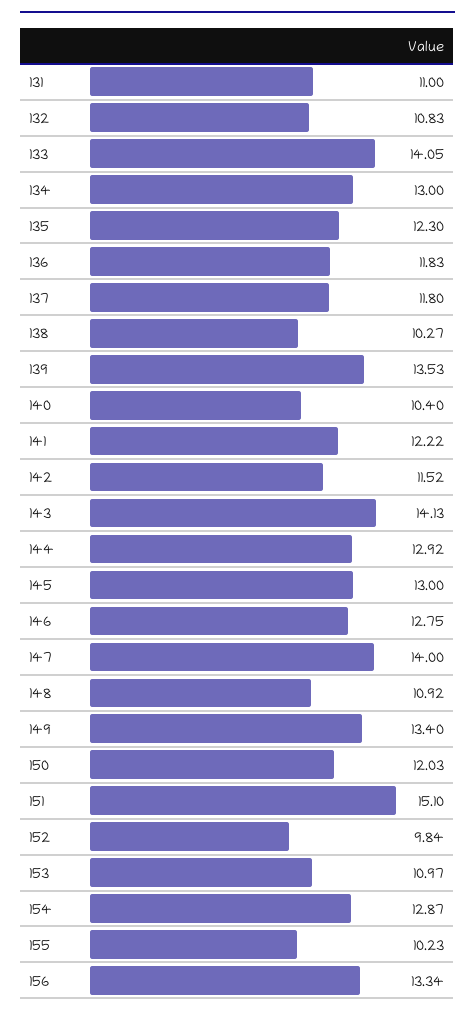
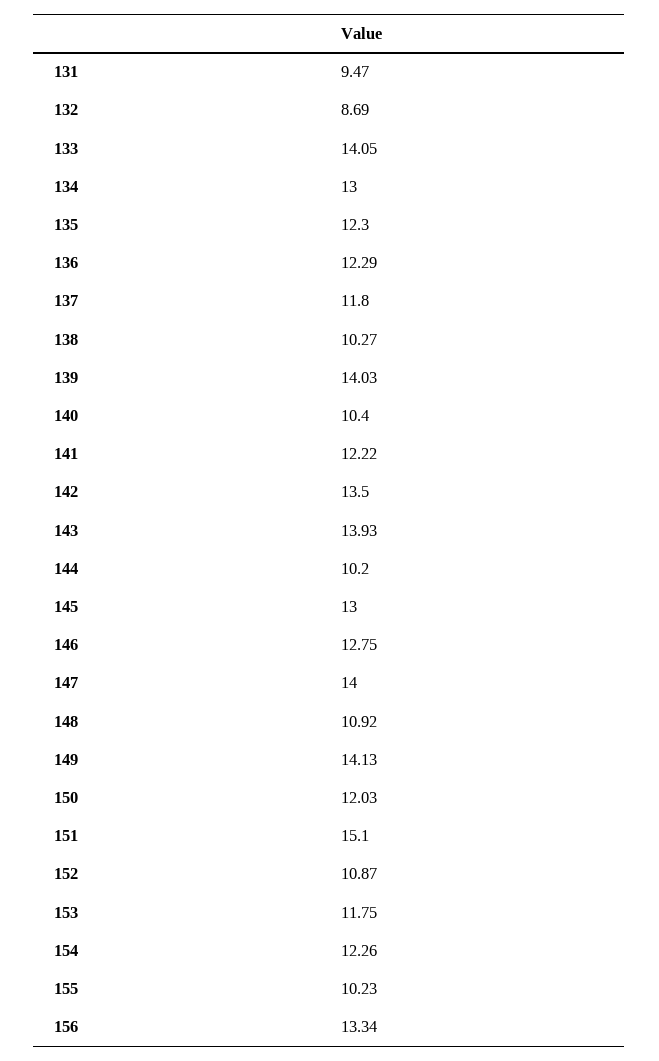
  {
-   "131": 11,
+   "131": 9.47,
-   "132": 10.83,
+   "132": 8.69,
    "133": 14.05,
    "134": 13,
    "135": 12.3,
-   "136": 11.83,
+   "136": 12.29,
    "137": 11.8,
    "138": 10.27,
-   "139": 13.53,
+   "139": 14.03,
    "140": 10.4,
    "141": 12.22,
-   "142": 11.52,
+   "142": 13.5,
-   "143": 14.13,
+   "143": 13.93,
-   "144": 12.92,
+   "144": 10.2,
    "145": 13,
    "146": 12.75,
    "147": 14,
    "148": 10.92,
-   "149": 13.4,
+   "149": 14.13,
    "150": 12.03,
    "151": 15.1,
-   "152": 9.84,
+   "152": 10.87,
-   "153": 10.97,
+   "153": 11.75,
-   "154": 12.87,
+   "154": 12.26,
    "155": 10.23,
    "156": 13.34
  }

